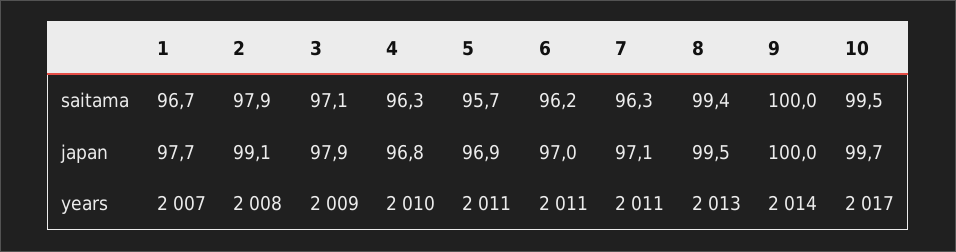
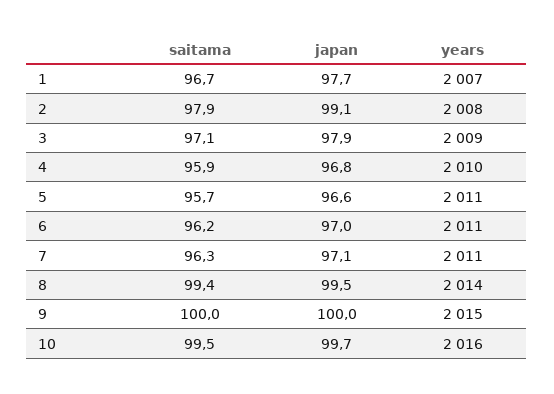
  {
    "1": {
      "saitama": 96.7,
      "japan": 97.7,
      "years": 2007
    },
    "2": {
      "saitama": 97.9,
      "japan": 99.1,
      "years": 2008
    },
    "3": {
      "saitama": 97.1,
      "japan": 97.9,
      "years": 2009
    },
    "4": {
-     "saitama": 96.3,
+     "saitama": 95.9,
      "japan": 96.8,
      "years": 2010
    },
    "5": {
      "saitama": 95.7,
-     "japan": 96.9,
+     "japan": 96.6,
      "years": 2011
    },
    "6": {
      "saitama": 96.2,
      "japan": 97,
      "years": 2011
    },
    "7": {
      "saitama": 96.3,
      "japan": 97.1,
      "years": 2011
    },
    "8": {
      "saitama": 99.4,
      "japan": 99.5,
-     "years": 2013
+     "years": 2014
    },
    "9": {
      "saitama": 100,
      "japan": 100,
-     "years": 2014
+     "years": 2015
    },
    "10": {
      "saitama": 99.5,
      "japan": 99.7,
-     "years": 2017
+     "years": 2016
    }
  }

